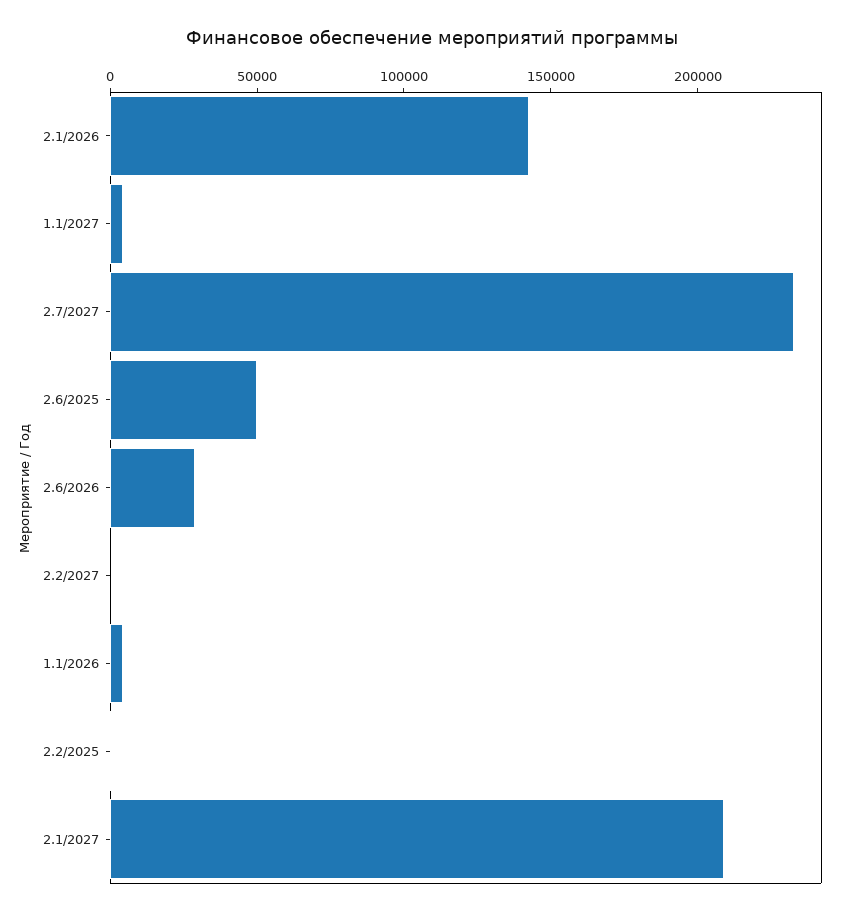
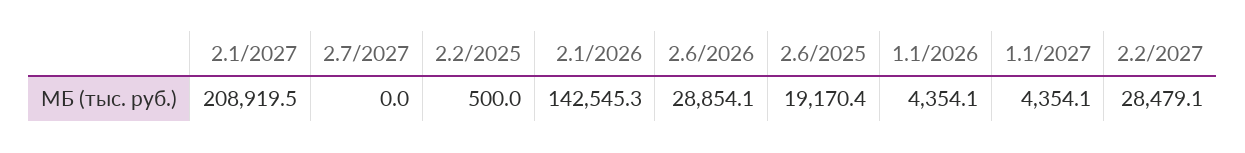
  {
    "2.1/2026": 142545.3,
    "1.1/2027": 4354.1,
-   "2.7/2027": 230000,
+   "2.7/2027": 0,
-   "2.6/2025": 50000,
+   "2.6/2025": 19170.4,
    "2.6/2026": 28854.1,
-   "2.2/2027": 0,
+   "2.2/2027": 28479.1,
    "1.1/2026": 4354.1,
    "2.2/2025": 500,
    "2.1/2027": 208919.5
  }

